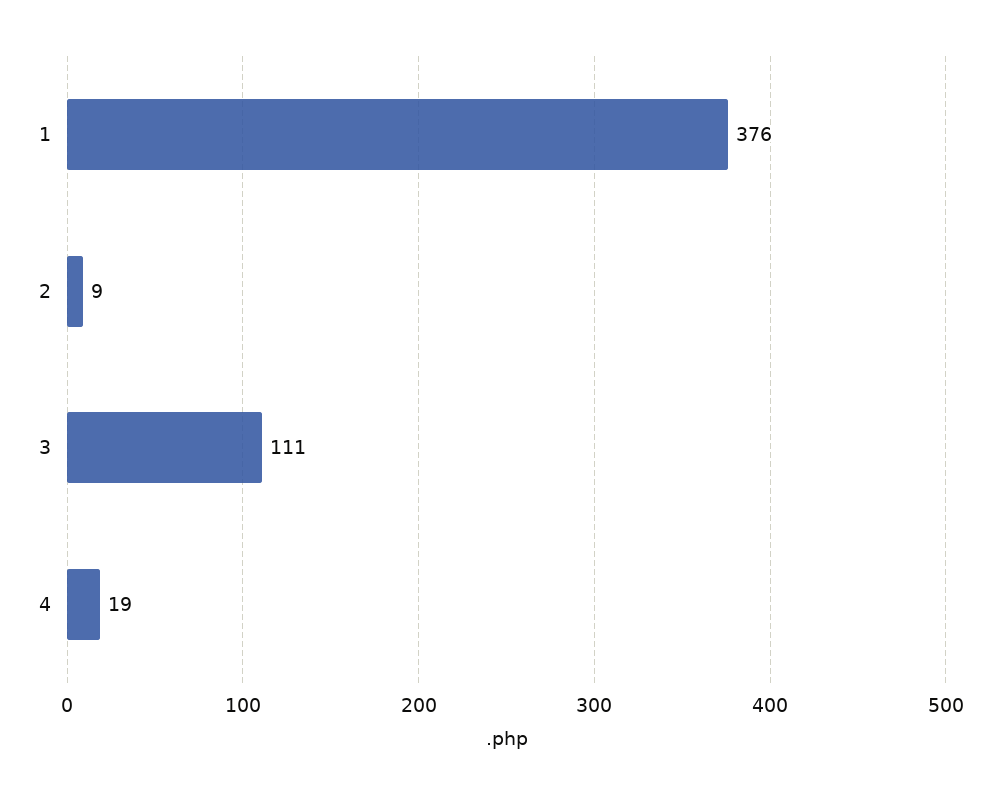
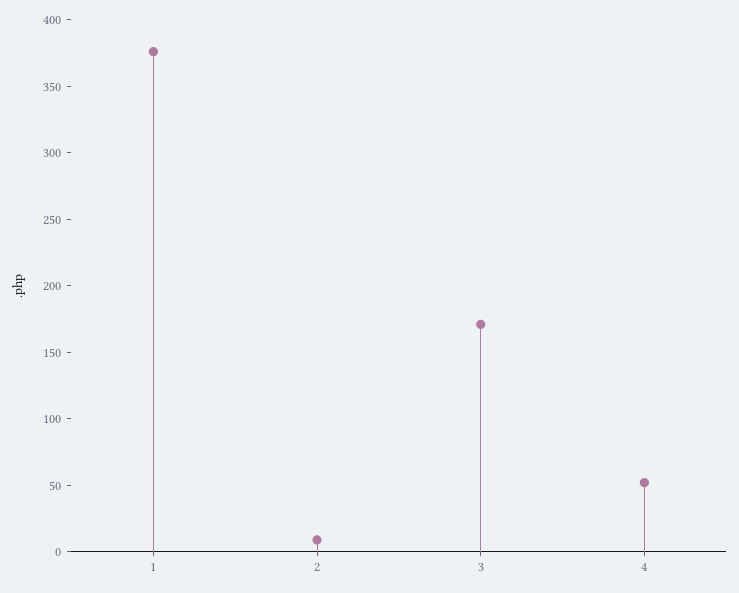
  {
    "1": 376,
    "2": 9,
-   "3": 111,
+   "3": 170,
-   "4": 19
+   "4": 50
  }

